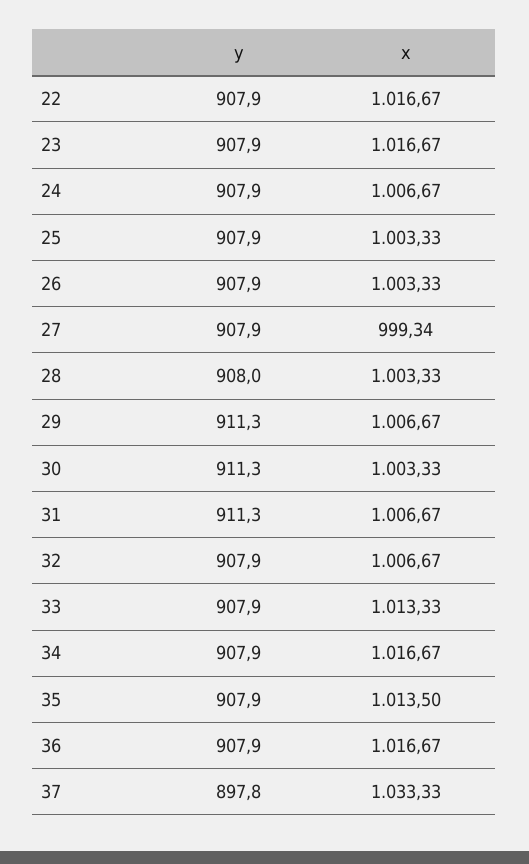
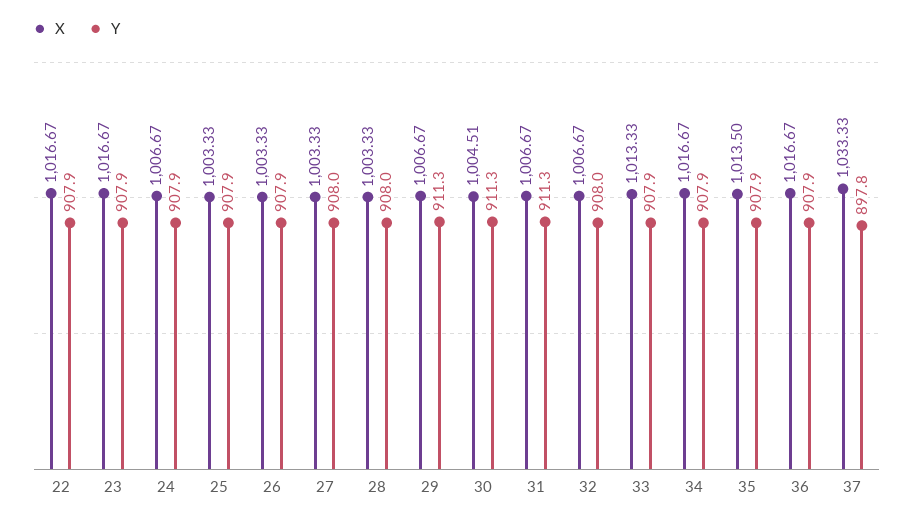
  {
    "y": {
      "22": 907.9,
      "23": 907.9,
      "24": 907.9,
      "25": 907.9,
      "26": 907.9,
-     "27": 907.9,
+     "27": 908,
      "28": 908,
      "29": 911.3,
      "30": 911.3,
      "31": 911.3,
-     "32": 907.9,
+     "32": 908,
      "33": 907.9,
      "34": 907.9,
      "35": 907.9,
      "36": 907.9,
      "37": 897.8
    },
    "x": {
      "22": 1016.67,
      "23": 1016.67,
      "24": 1006.67,
      "25": 1003.33,
      "26": 1003.33,
-     "27": 999.34,
+     "27": 1003.33,
      "28": 1003.33,
      "29": 1006.67,
-     "30": 1003.33,
+     "30": 1004.51,
      "31": 1006.67,
      "32": 1006.67,
      "33": 1013.33,
      "34": 1016.67,
      "35": 1013.5,
      "36": 1016.67,
      "37": 1033.33
    }
  }

